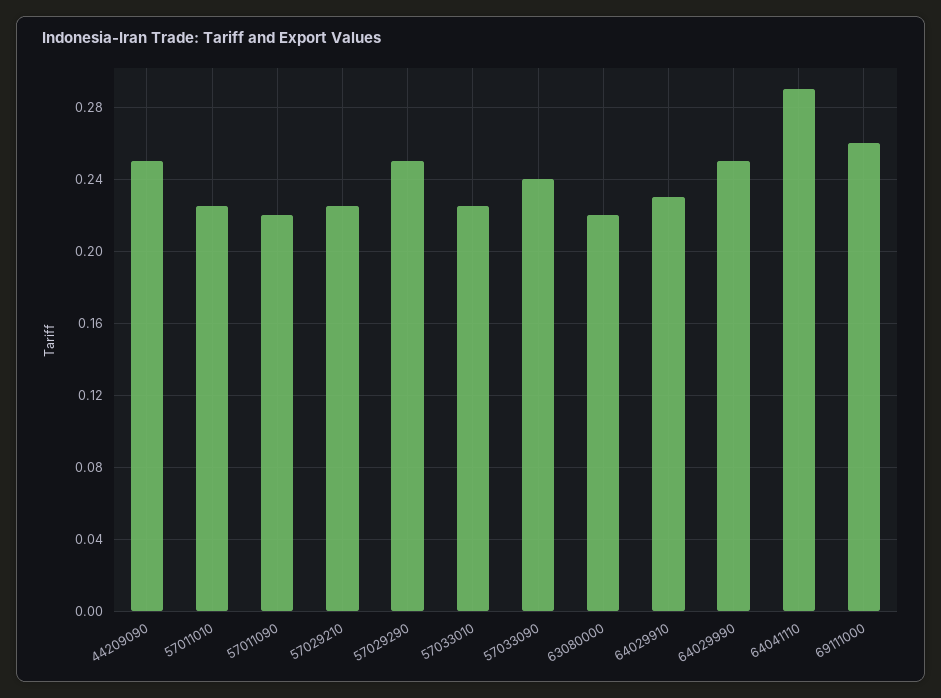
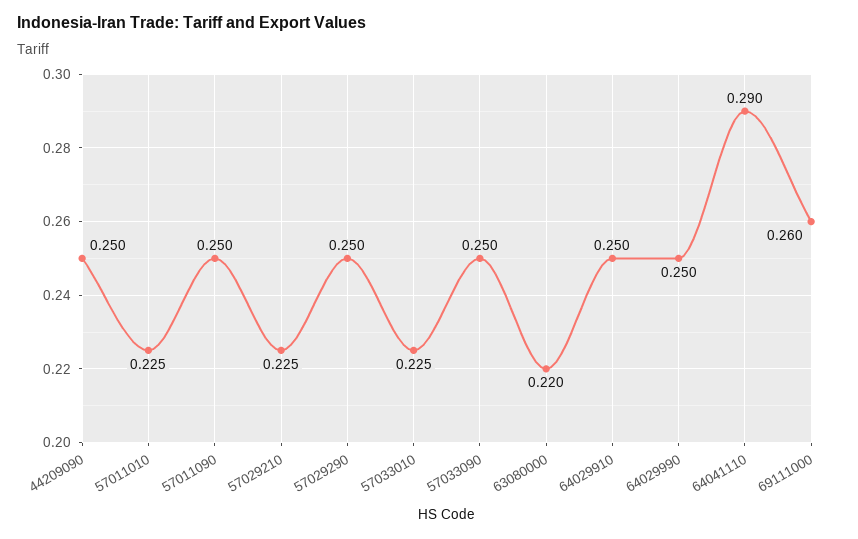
  {
    "44209090": 0.25,
    "57011010": 0.225,
-   "57011090": 0.22,
+   "57011090": 0.25,
    "57029210": 0.225,
    "57029290": 0.25,
    "57033010": 0.225,
-   "57033090": 0.24,
+   "57033090": 0.25,
    "63080000": 0.22,
-   "64029910": 0.23,
+   "64029910": 0.25,
    "64029990": 0.25,
    "64041110": 0.29,
    "69111000": 0.26
  }

